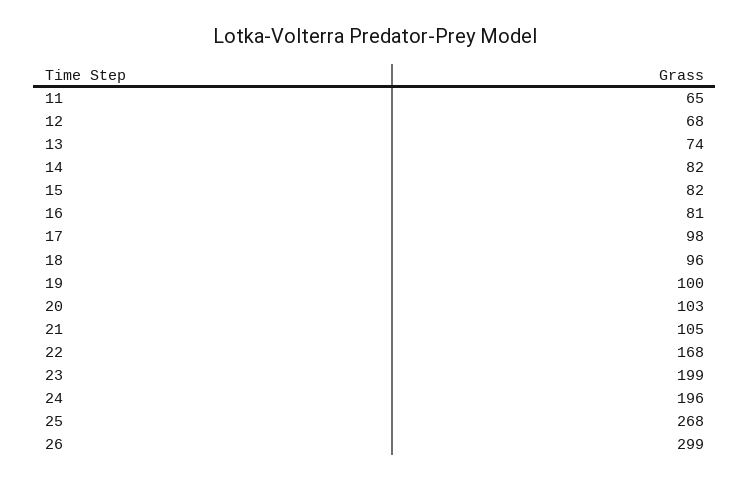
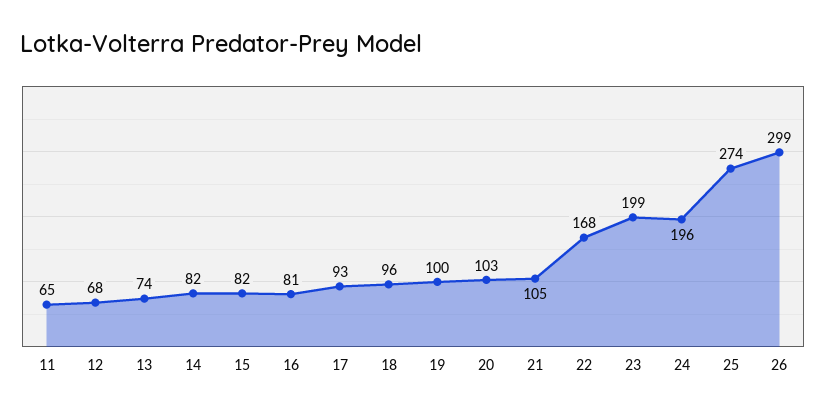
  {
    "11": 65,
    "12": 68,
    "13": 74,
    "14": 82,
    "15": 82,
    "16": 81,
-   "17": 98,
+   "17": 93,
    "18": 96,
    "19": 100,
    "20": 103,
    "21": 105,
    "22": 168,
    "23": 199,
    "24": 196,
-   "25": 268,
+   "25": 274,
    "26": 299
  }

